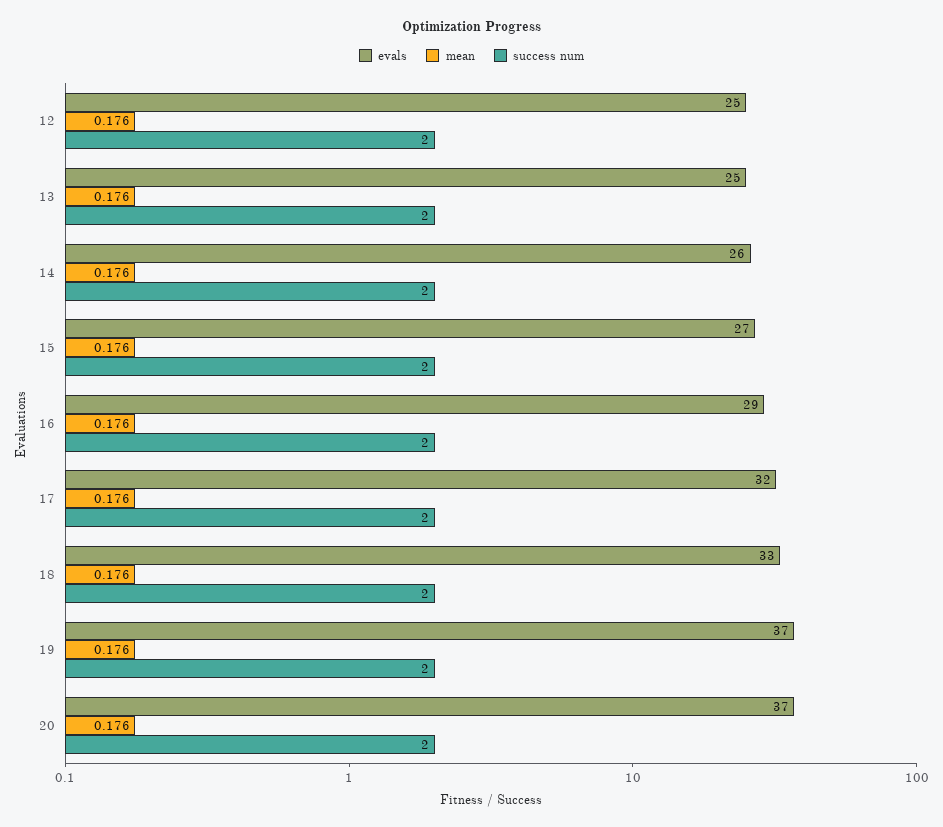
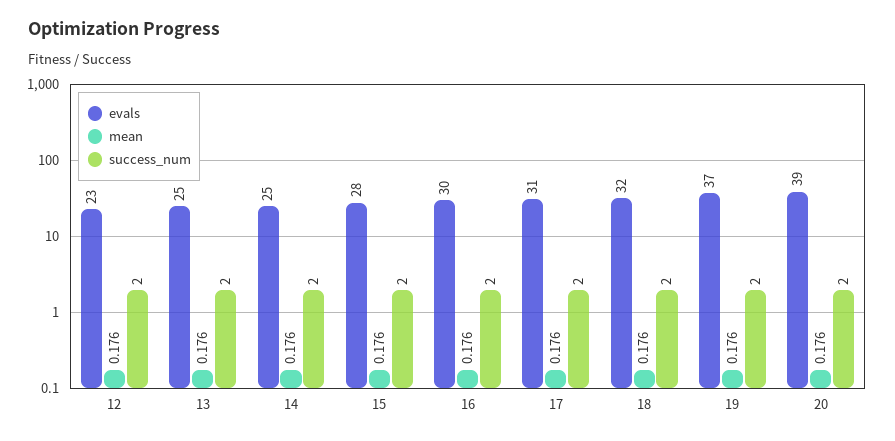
  {
    "evals": {
-     "12": 25,
+     "12": 23,
      "13": 25,
-     "14": 26,
+     "14": 25,
-     "15": 27,
+     "15": 28,
-     "16": 29,
+     "16": 30,
-     "17": 32,
+     "17": 31,
-     "18": 33,
+     "18": 32,
      "19": 37,
-     "20": 37
+     "20": 39
    },
    "mean": {
      "12": 0.176,
      "13": 0.176,
      "14": 0.176,
      "15": 0.176,
      "16": 0.176,
      "17": 0.176,
      "18": 0.176,
      "19": 0.176,
      "20": 0.176
    },
    "success num": {
      "12": 2,
      "13": 2,
      "14": 2,
      "15": 2,
      "16": 2,
      "17": 2,
      "18": 2,
      "19": 2,
      "20": 2
    }
  }

